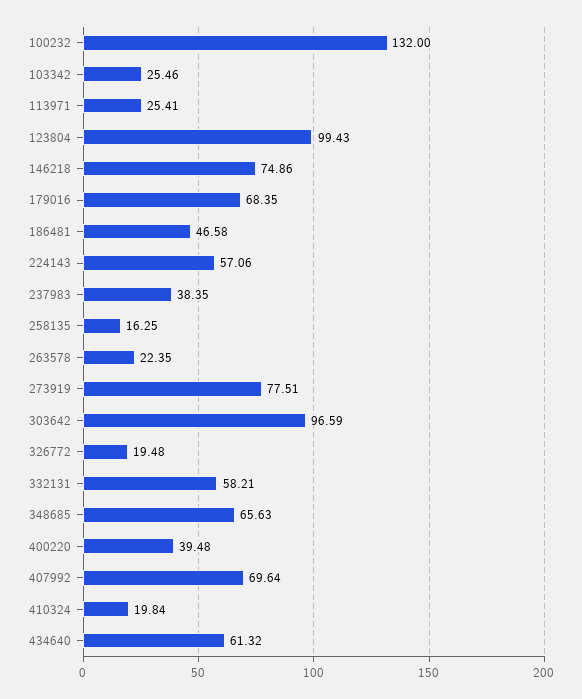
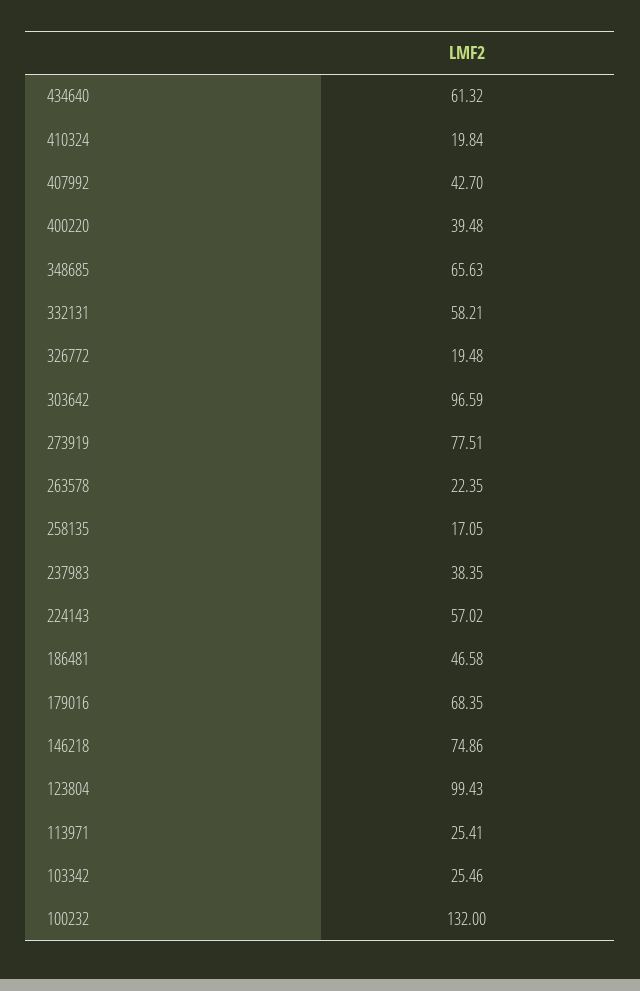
  {
    "100232": 132,
    "103342": 25.46,
    "113971": 25.41,
    "123804": 99.43,
    "146218": 74.86,
    "179016": 68.35,
    "186481": 46.58,
-   "224143": 57.06,
+   "224143": 57.02,
    "237983": 38.35,
-   "258135": 16.25,
+   "258135": 17.05,
    "263578": 22.35,
    "273919": 77.51,
    "303642": 96.59,
    "326772": 19.48,
    "332131": 58.21,
    "348685": 65.63,
    "400220": 39.48,
-   "407992": 69.64,
+   "407992": 42.7,
    "410324": 19.84,
    "434640": 61.32
  }

